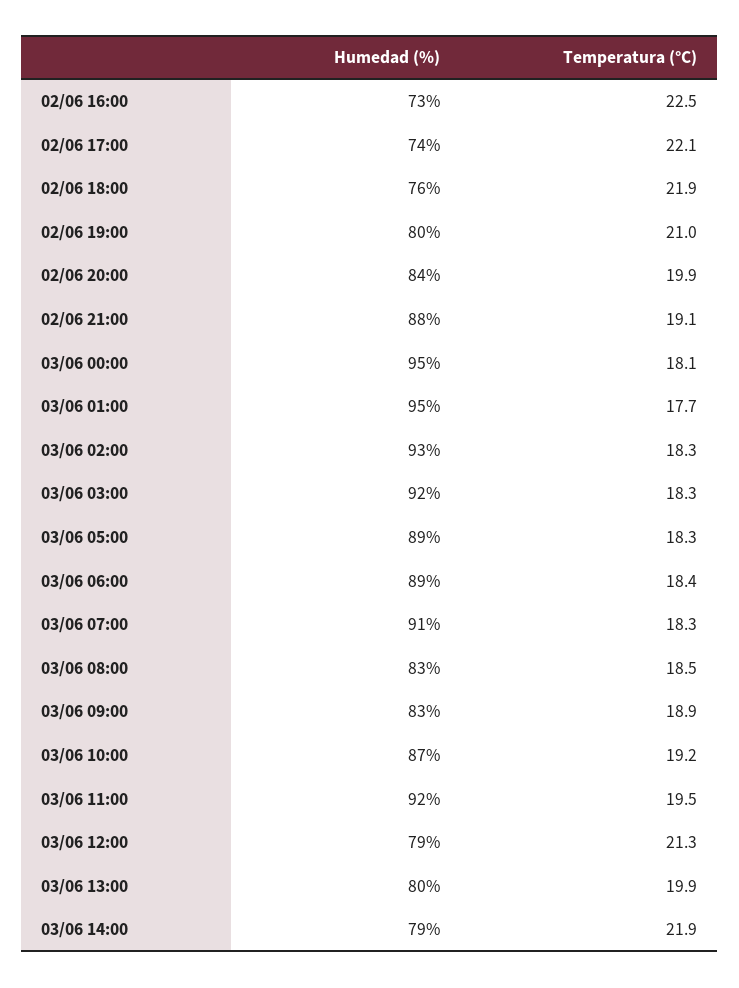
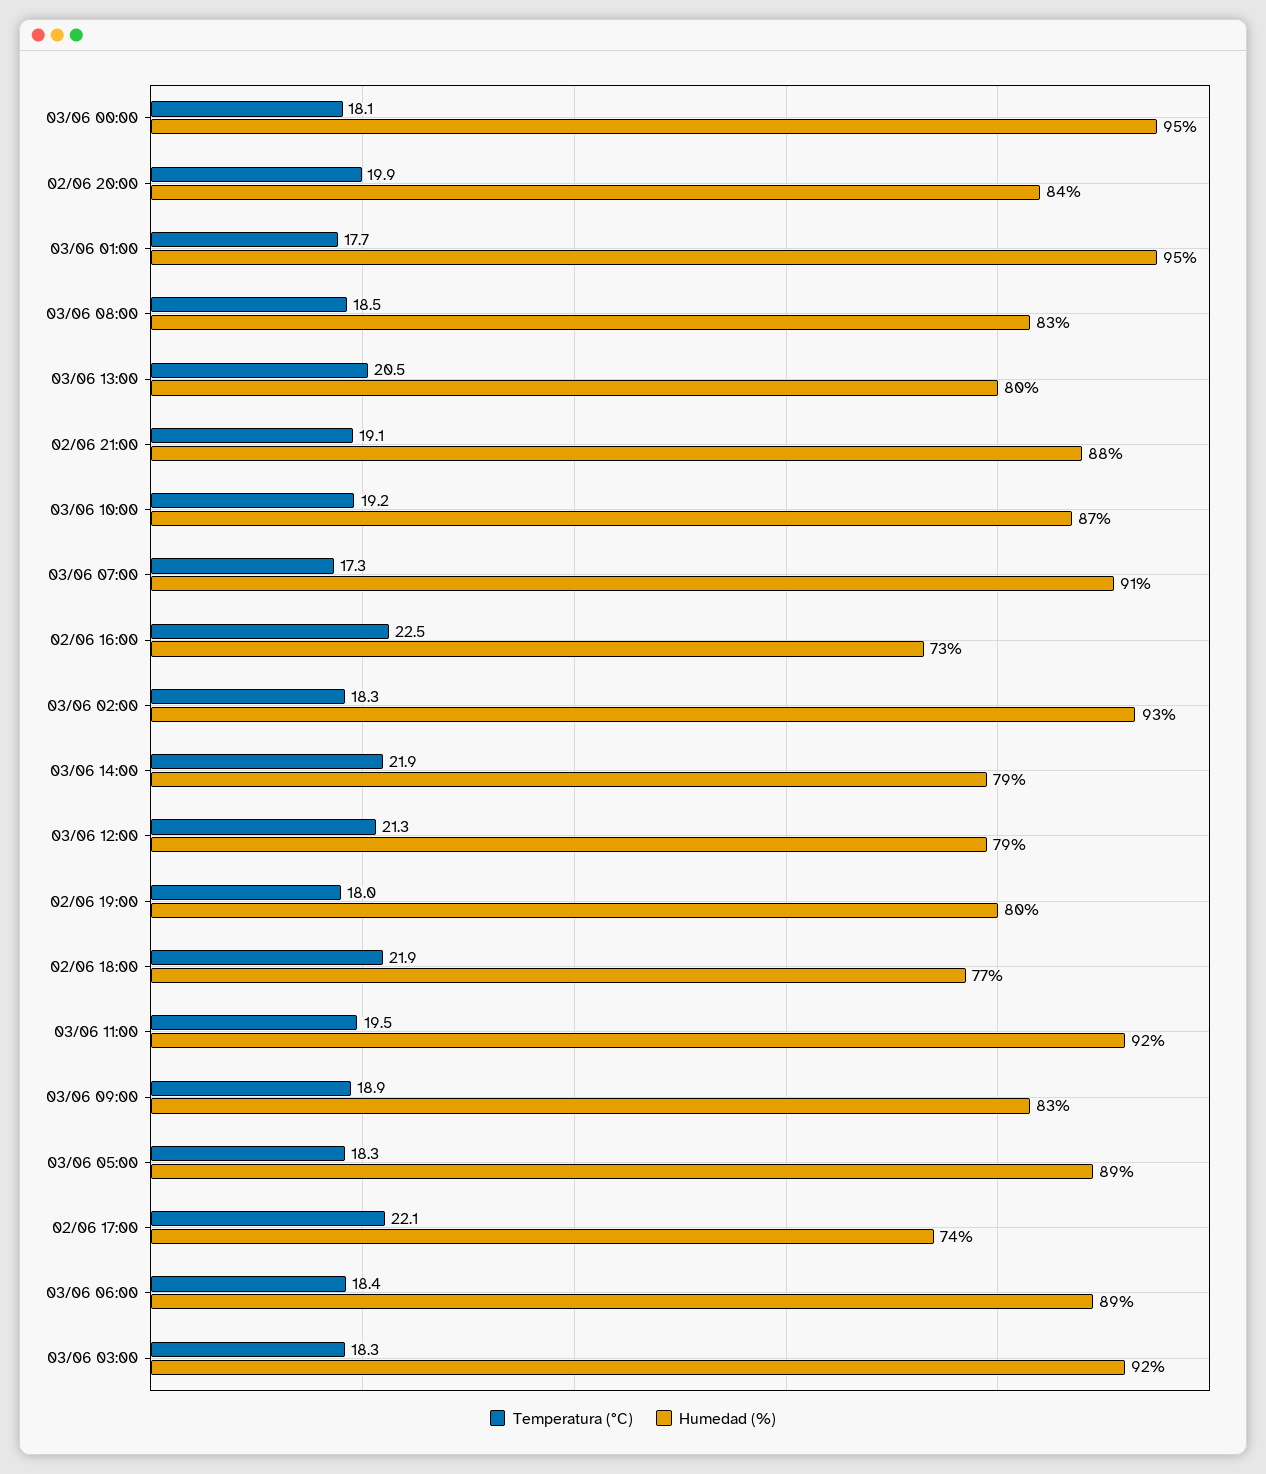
  {
    "Humedad (%)": {
      "02/06 16:00": 73,
      "02/06 17:00": 74,
-     "02/06 18:00": 76,
+     "02/06 18:00": 77,
      "02/06 19:00": 80,
      "02/06 20:00": 84,
      "02/06 21:00": 88,
      "03/06 00:00": 95,
      "03/06 01:00": 95,
      "03/06 02:00": 93,
      "03/06 03:00": 92,
      "03/06 05:00": 89,
      "03/06 06:00": 89,
      "03/06 07:00": 91,
      "03/06 08:00": 83,
      "03/06 09:00": 83,
      "03/06 10:00": 87,
      "03/06 11:00": 92,
      "03/06 12:00": 79,
      "03/06 13:00": 80,
      "03/06 14:00": 79
    },
    "Temperatura (°C)": {
      "02/06 16:00": 22.5,
      "02/06 17:00": 22.1,
      "02/06 18:00": 21.9,
-     "02/06 19:00": 21,
+     "02/06 19:00": 18,
      "02/06 20:00": 19.9,
      "02/06 21:00": 19.1,
      "03/06 00:00": 18.1,
      "03/06 01:00": 17.7,
      "03/06 02:00": 18.3,
      "03/06 03:00": 18.3,
      "03/06 05:00": 18.3,
      "03/06 06:00": 18.4,
-     "03/06 07:00": 18.3,
+     "03/06 07:00": 17.3,
      "03/06 08:00": 18.5,
      "03/06 09:00": 18.9,
      "03/06 10:00": 19.2,
      "03/06 11:00": 19.5,
      "03/06 12:00": 21.3,
-     "03/06 13:00": 19.9,
+     "03/06 13:00": 20.5,
      "03/06 14:00": 21.9
    }
  }

